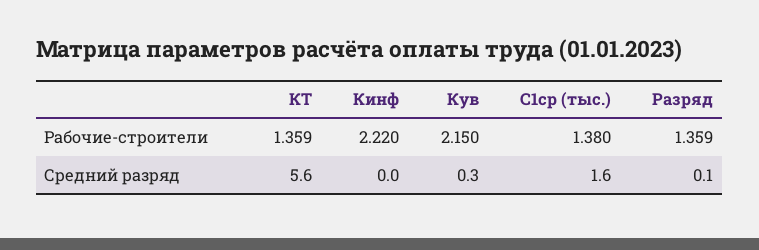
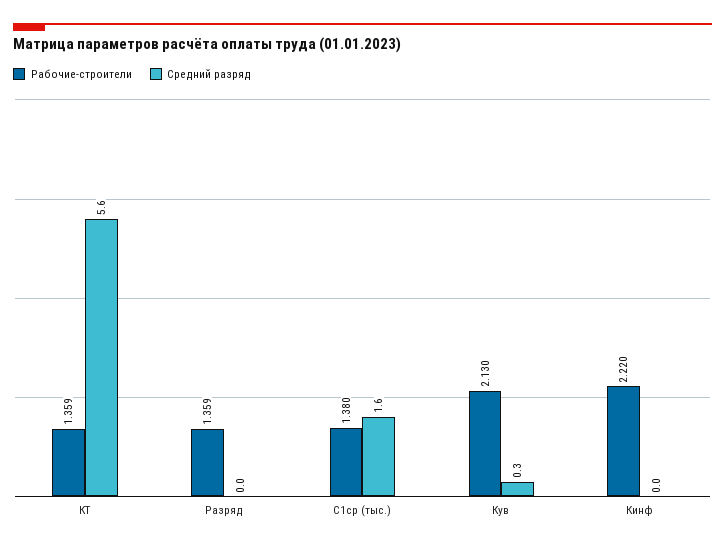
  {
    "Рабочие-строители": {
      "КТ": 1.359,
      "Кинф": 2.22,
-     "Кув": 2.15,
+     "Кув": 2.13,
      "С1ср (тыс.)": 1.38,
      "Разряд": 1.359
    },
    "Средний разряд": {
      "КТ": 5.6,
      "Кинф": 0,
      "Кув": 0.3,
      "С1ср (тыс.)": 1.6,
-     "Разряд": 0.1
+     "Разряд": 0
    }
  }

